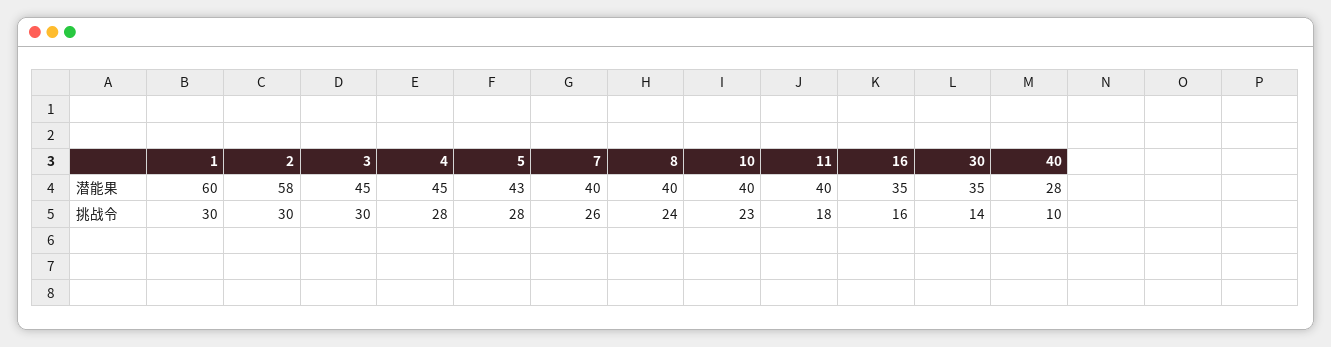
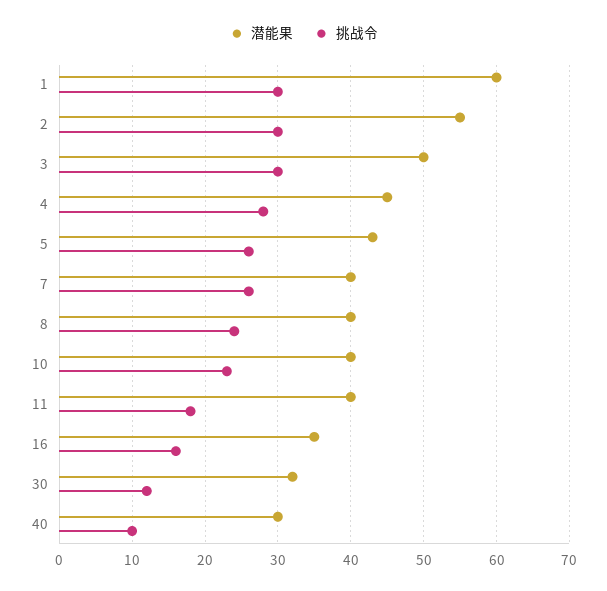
  {
    "潜能果": {
      "1": 60,
-     "2": 58,
+     "2": 55,
-     "3": 45,
+     "3": 50,
      "4": 45,
      "5": 43,
      "7": 40,
      "8": 40,
      "10": 40,
      "11": 40,
      "16": 35,
-     "30": 35,
+     "30": 32,
-     "40": 28
+     "40": 30
    },
    "挑战令": {
      "1": 30,
      "2": 30,
      "3": 30,
      "4": 28,
-     "5": 28,
+     "5": 26,
      "7": 26,
      "8": 24,
      "10": 23,
      "11": 18,
      "16": 16,
-     "30": 14,
+     "30": 12,
      "40": 10
    }
  }

